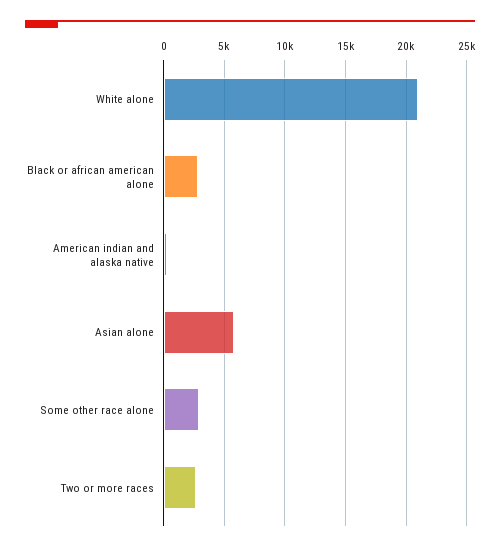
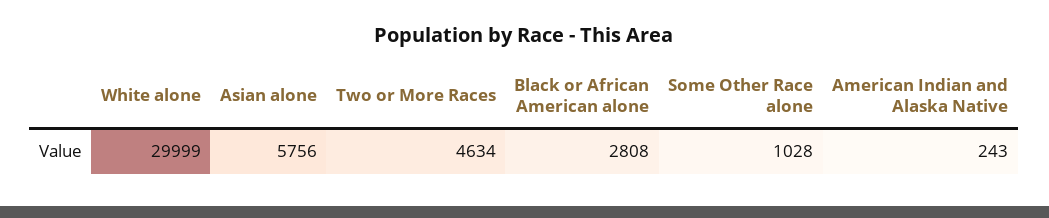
  {
-   "White alone": 21000,
+   "White alone": 29999,
    "Black or african american alone": 2808,
    "American indian and alaska native": 243,
    "Asian alone": 5756,
-   "Some other race alone": 3000,
+   "Some other race alone": 1028,
-   "Two or more races": 2500
+   "Two or more races": 4634
  }

